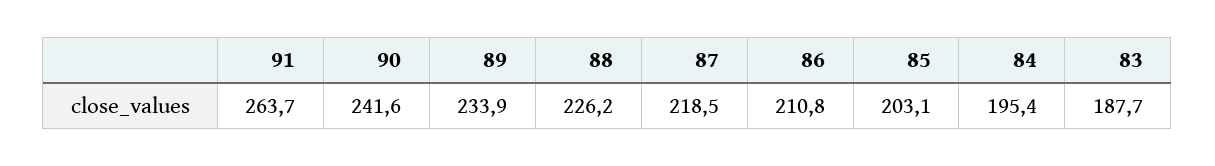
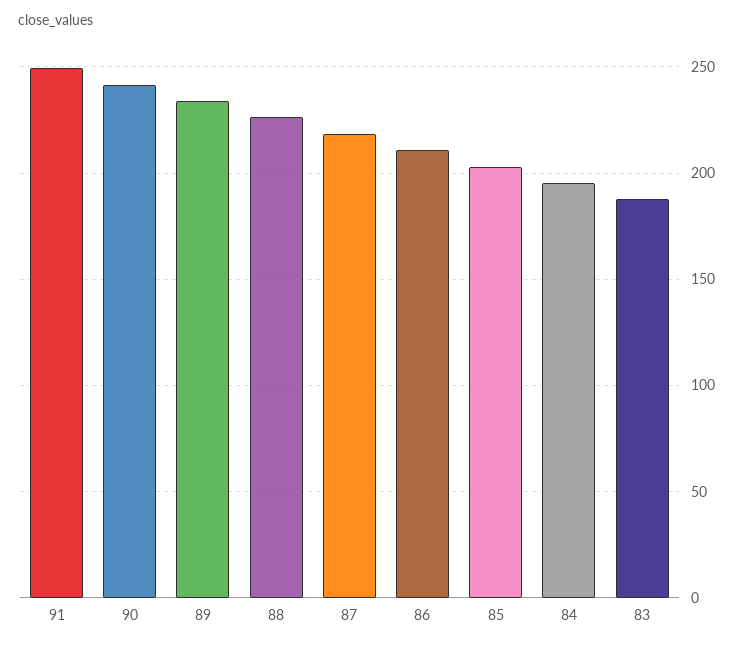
  {
-   "91": 263.7,
+   "91": 250,
    "90": 241.6,
    "89": 233.9,
    "88": 226.2,
    "87": 218.5,
    "86": 210.8,
    "85": 203.1,
    "84": 195.4,
    "83": 187.7
  }

